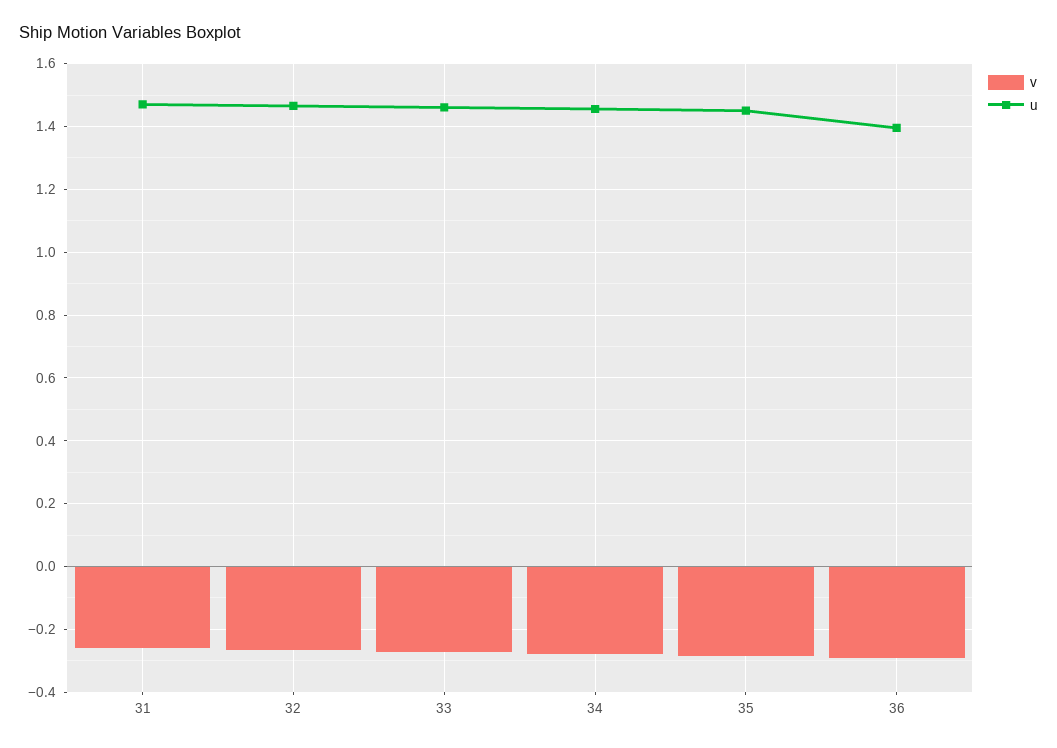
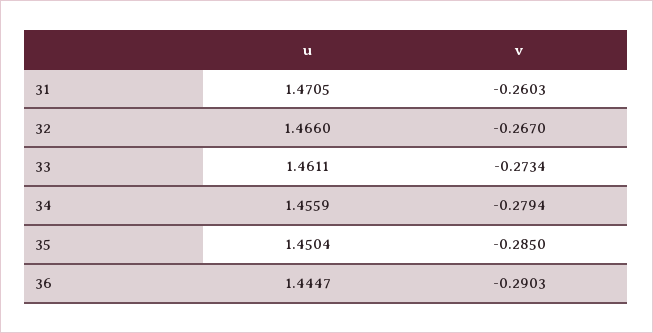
  {
    "v": {
      "31": -0.2603,
      "32": -0.267,
      "33": -0.2734,
      "34": -0.2794,
      "35": -0.285,
      "36": -0.2903
    },
    "u": {
      "31": 1.4705,
      "32": 1.466,
      "33": 1.4611,
      "34": 1.4559,
      "35": 1.4504,
-     "36": 1.4
+     "36": 1.4447
    }
  }

